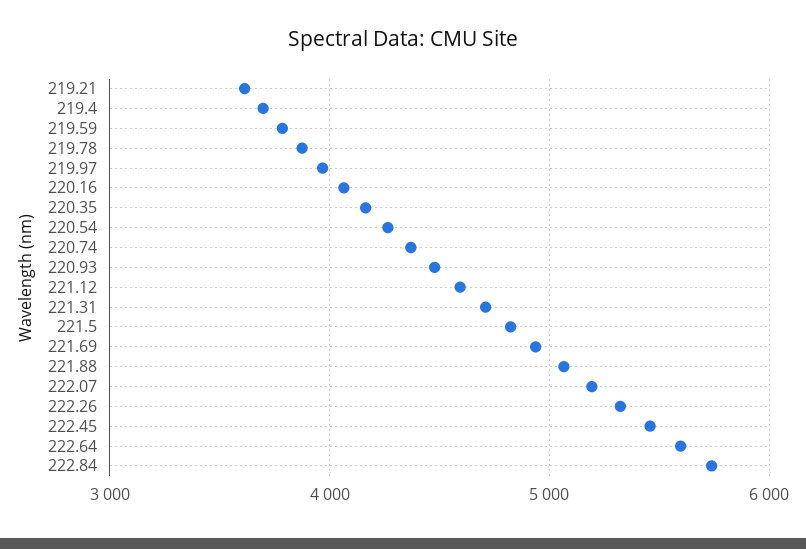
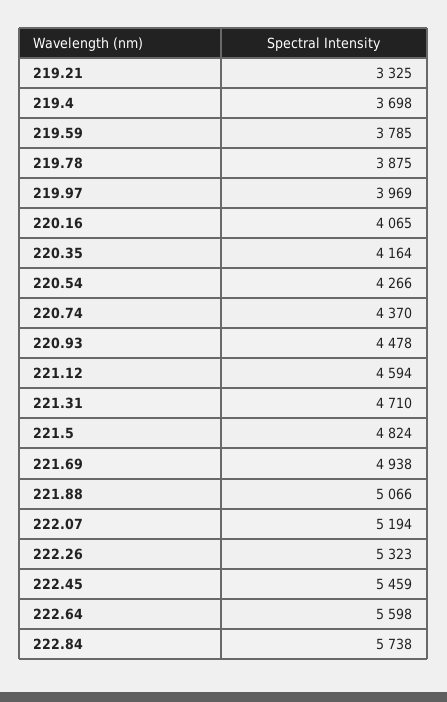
  {
-   "219.21": 3600,
+   "219.21": 3325,
    "219.4": 3698,
    "219.59": 3785,
    "219.78": 3875,
    "219.97": 3969,
    "220.16": 4065,
    "220.35": 4164,
    "220.54": 4266,
    "220.74": 4370,
    "220.93": 4478,
    "221.12": 4594,
    "221.31": 4710,
    "221.5": 4824,
    "221.69": 4938,
    "221.88": 5066,
    "222.07": 5194,
    "222.26": 5323,
    "222.45": 5459,
    "222.64": 5598,
    "222.84": 5738
  }

